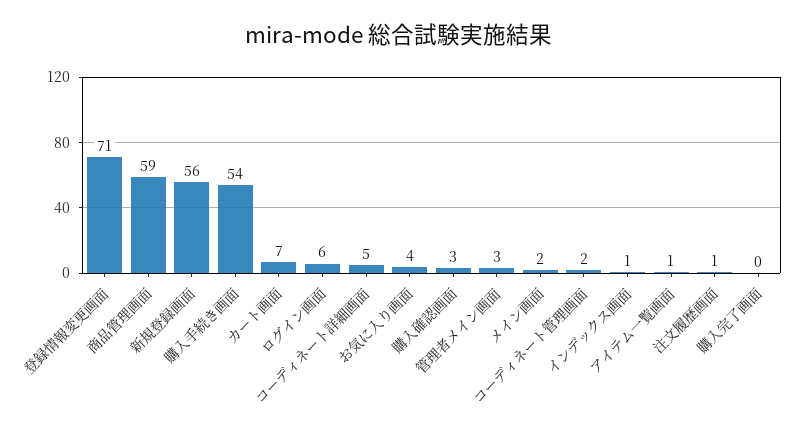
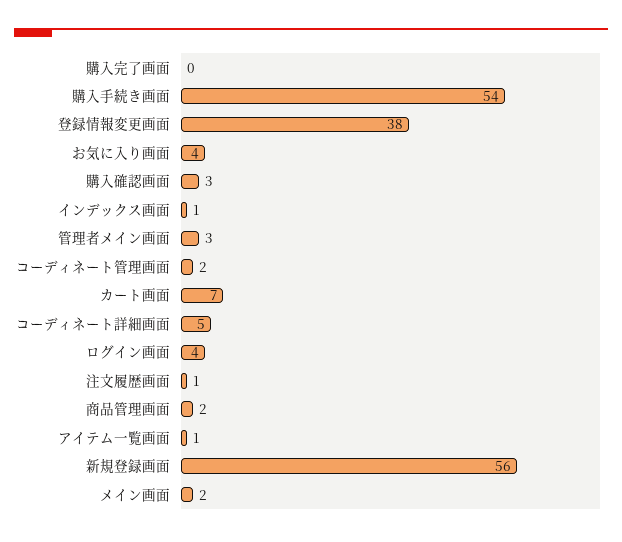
  {
-   "登録情報変更画面": 71,
+   "登録情報変更画面": 38,
-   "商品管理画面": 59,
+   "商品管理画面": 2,
    "新規登録画面": 56,
    "購入手続き画面": 54,
    "カート画面": 7,
-   "ログイン画面": 6,
+   "ログイン画面": 4,
    "コーディネート詳細画面": 5,
    "お気に入り画面": 4,
    "購入確認画面": 3,
    "管理者メイン画面": 3,
    "メイン画面": 2,
    "コーディネート管理画面": 2,
    "インデックス画面": 1,
    "アイテム一覧画面": 1,
    "注文履歴画面": 1,
    "購入完了画面": 0
  }

